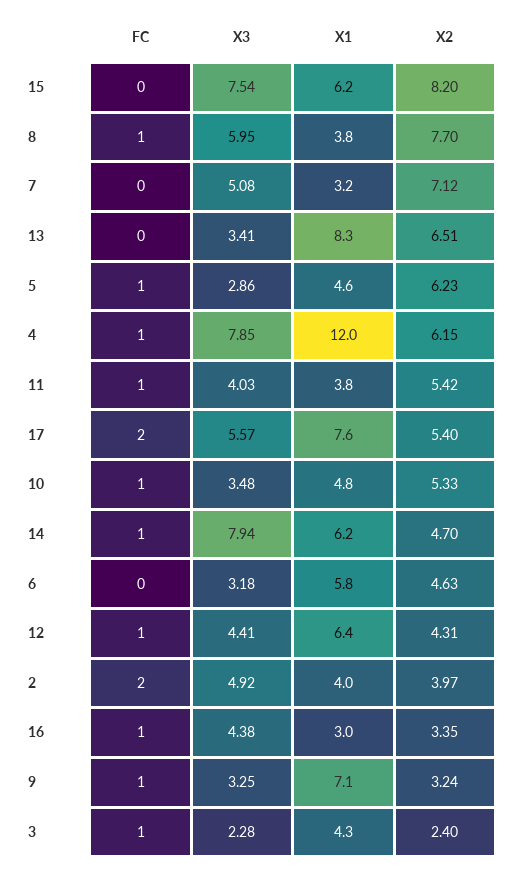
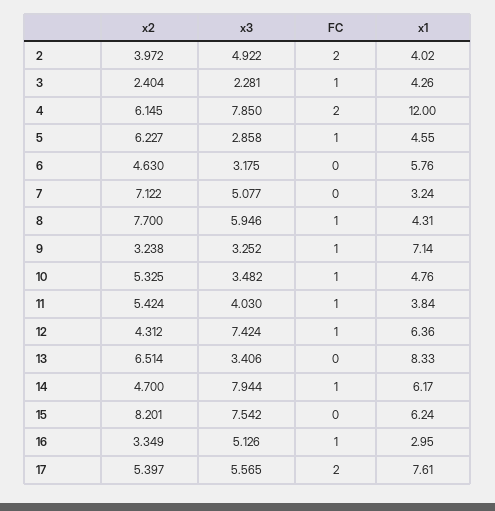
  {
    "FC": {
      "15": 0,
      "8": 1,
      "7": 0,
      "13": 0,
      "5": 1,
-     "4": 1,
+     "4": 2,
      "11": 1,
      "17": 2,
      "10": 1,
      "14": 1,
      "6": 0,
      "12": 1,
      "2": 2,
      "16": 1,
      "9": 1,
      "3": 1
    },
    "X3": {
      "15": 7.542,
      "8": 5.946,
      "7": 5.077,
      "13": 3.406,
      "5": 2.858,
      "4": 7.85,
      "11": 4.03,
      "17": 5.565,
      "10": 3.482,
      "14": 7.944,
      "6": 3.175,
-     "12": 4.41,
+     "12": 7.424,
      "2": 4.922,
-     "16": 4.38,
+     "16": 5.126,
      "9": 3.252,
      "3": 2.281
    },
    "X1": {
      "15": 6.24,
-     "8": 3.8,
+     "8": 4.31,
      "7": 3.24,
      "13": 8.33,
      "5": 4.55,
      "4": 12,
      "11": 3.84,
      "17": 7.61,
      "10": 4.76,
      "14": 6.17,
      "6": 5.76,
      "12": 6.36,
      "2": 4.02,
      "16": 2.95,
      "9": 7.14,
      "3": 4.26
    },
    "X2": {
      "15": 8.201,
      "8": 7.7,
      "7": 7.122,
      "13": 6.514,
      "5": 6.227,
      "4": 6.145,
      "11": 5.424,
      "17": 5.397,
      "10": 5.325,
      "14": 4.7,
      "6": 4.63,
      "12": 4.312,
      "2": 3.972,
      "16": 3.349,
      "9": 3.238,
      "3": 2.404
    }
  }

